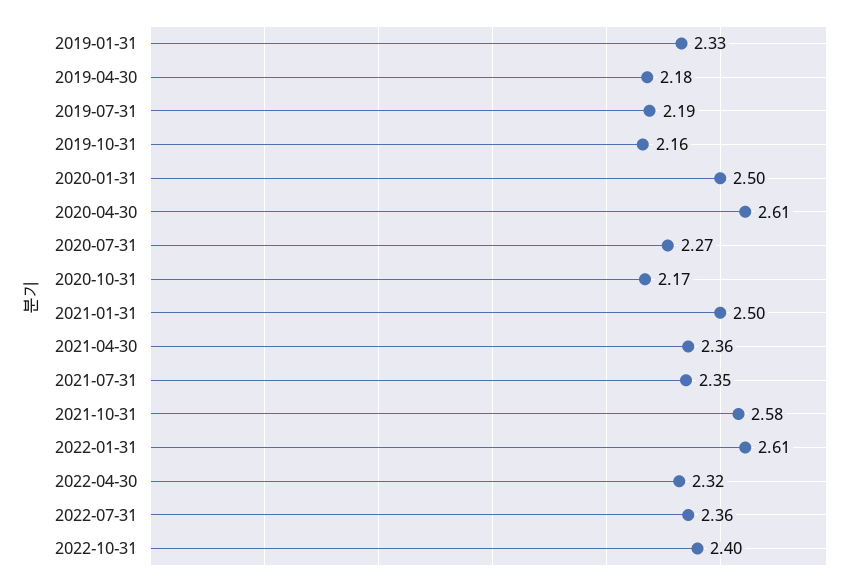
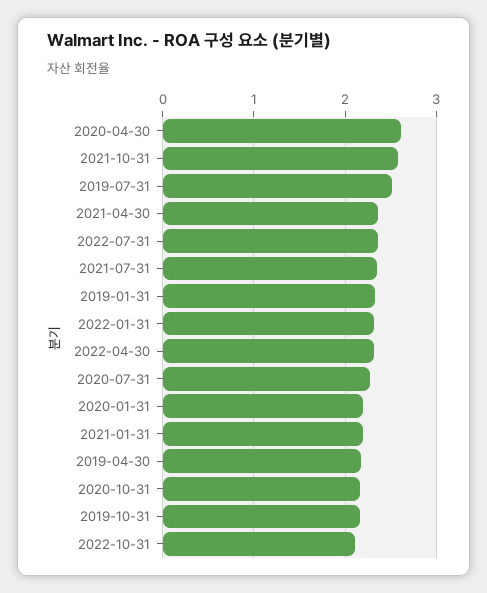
  {
    "2019-01-31": 2.33,
    "2019-04-30": 2.18,
-   "2019-07-31": 2.19,
+   "2019-07-31": 2.5,
    "2019-10-31": 2.16,
-   "2020-01-31": 2.5,
+   "2020-01-31": 2.2,
    "2020-04-30": 2.61,
    "2020-07-31": 2.27,
    "2020-10-31": 2.17,
-   "2021-01-31": 2.5,
+   "2021-01-31": 2.2,
    "2021-04-30": 2.36,
    "2021-07-31": 2.35,
    "2021-10-31": 2.58,
-   "2022-01-31": 2.61,
+   "2022-01-31": 2.3,
    "2022-04-30": 2.32,
    "2022-07-31": 2.36,
-   "2022-10-31": 2.4
+   "2022-10-31": 2.1
  }

